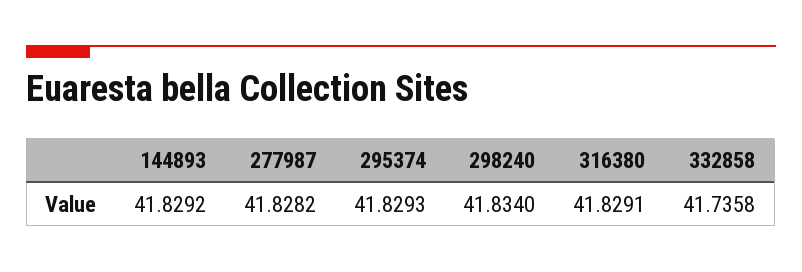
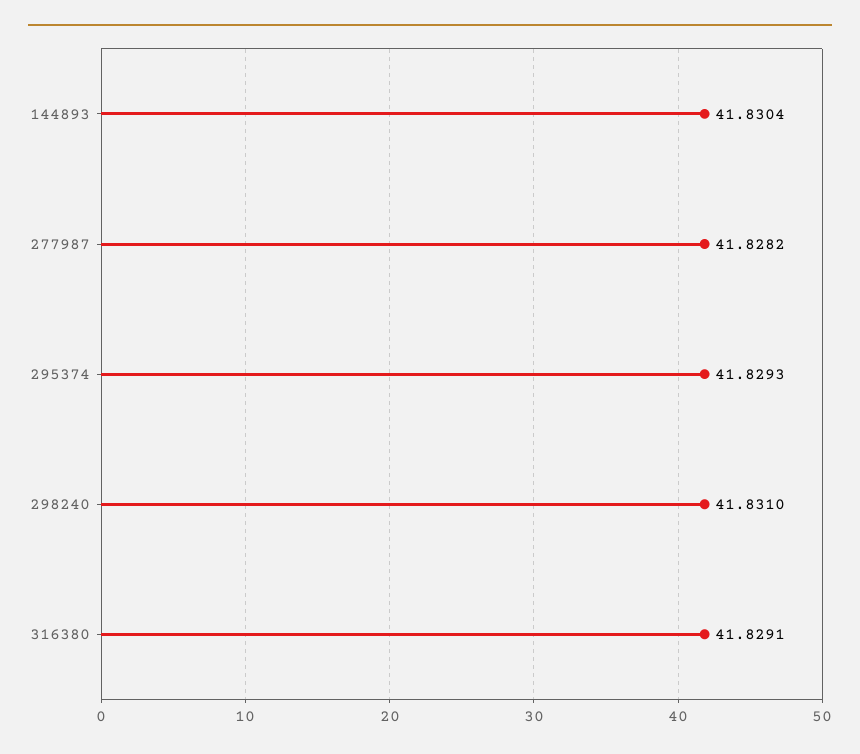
  {
-   "144893": 41.8292,
+   "144893": 41.8304,
    "277987": 41.8282,
    "295374": 41.8293,
-   "298240": 41.834,
+   "298240": 41.831,
-   "316380": 41.8291,
+   "316380": 41.8291
-   "332858": 41.7358
  }

